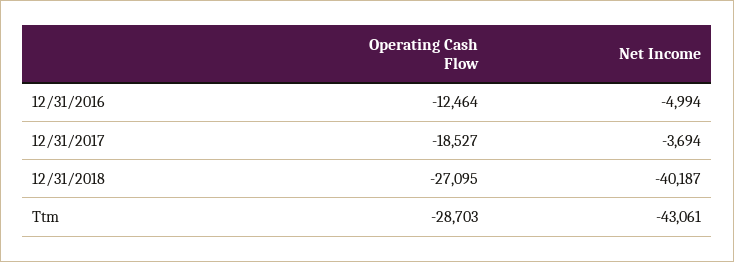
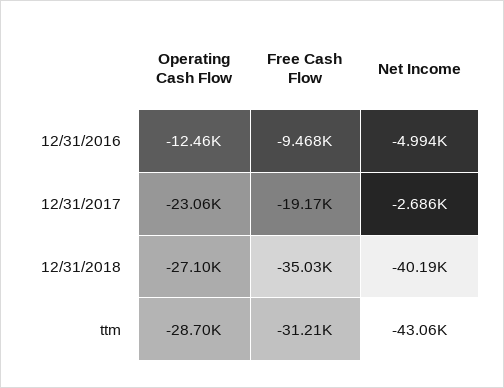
  {
    "Operating Cash Flow": {
      "12/31/2016": -12464,
-     "12/31/2017": -18527,
+     "12/31/2017": -23060,
      "12/31/2018": -27095,
      "Ttm": -28703
    },
    "Net Income": {
      "12/31/2016": -4994,
-     "12/31/2017": -3694,
+     "12/31/2017": -2686,
      "12/31/2018": -40187,
      "Ttm": -43061
-   }
+   },
+   "Free Cash Flow": {
+     "12/31/2016": -9468,
+     "12/31/2017": -19170,
+     "12/31/2018": -35030,
+     "Ttm": -31210
+   }
  }

